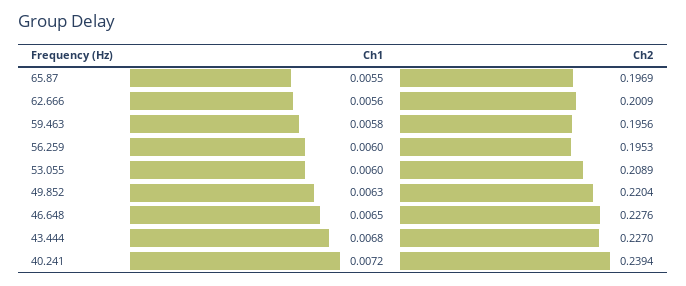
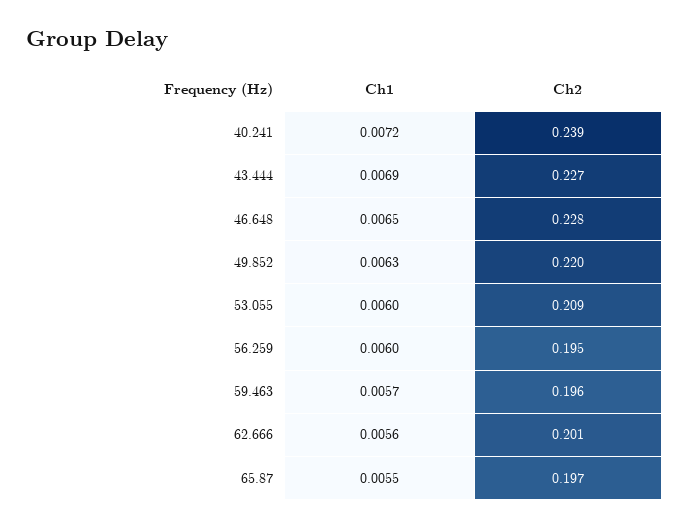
  {
    "Ch1": {
      "65.87": 0.0055,
      "62.666": 0.0056,
-     "59.463": 0.0058,
+     "59.463": 0.0057,
      "56.259": 0.006,
      "53.055": 0.006,
      "49.852": 0.0063,
      "46.648": 0.0065,
-     "43.444": 0.0068,
+     "43.444": 0.0069,
      "40.241": 0.0072
    },
    "Ch2": {
      "65.87": 0.1969,
      "62.666": 0.2009,
      "59.463": 0.1956,
      "56.259": 0.1953,
      "53.055": 0.2089,
      "49.852": 0.2204,
      "46.648": 0.2276,
      "43.444": 0.227,
      "40.241": 0.2394
    }
  }

